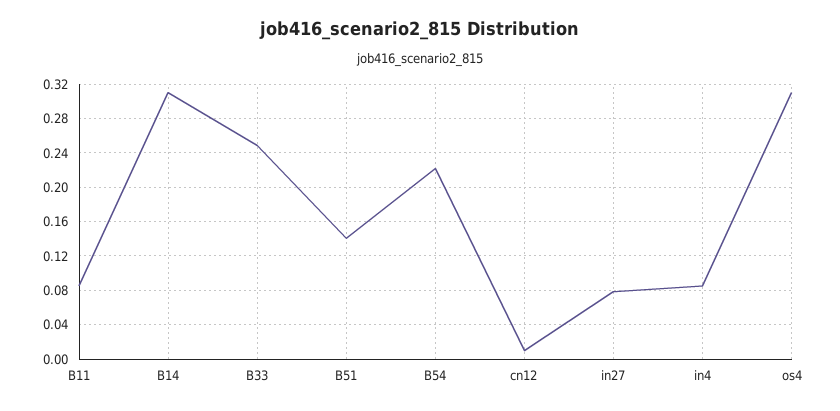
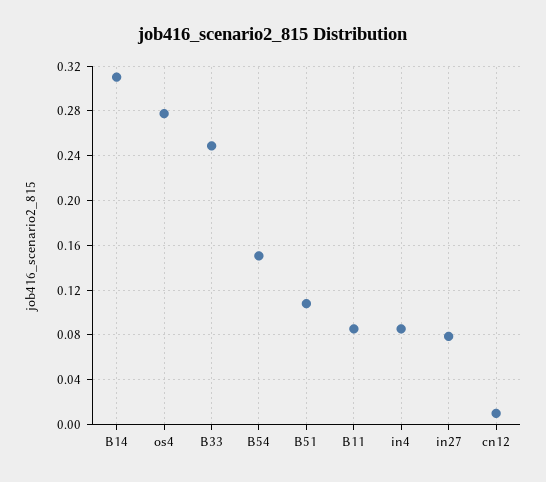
  {
    "B11": 0.09,
    "B14": 0.31,
    "B33": 0.25,
-   "B51": 0.14,
+   "B51": 0.11,
-   "B54": 0.22,
+   "B54": 0.15,
    "cn12": 0.01,
    "in27": 0.08,
    "in4": 0.09,
-   "os4": 0.31
+   "os4": 0.28
  }

